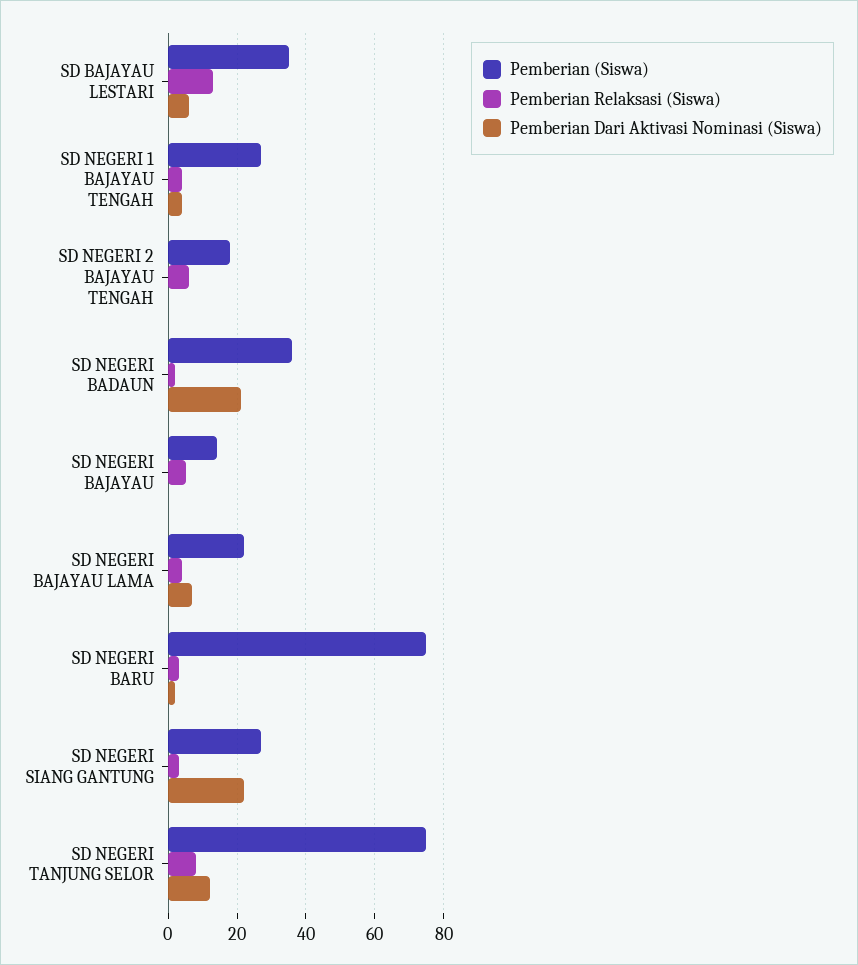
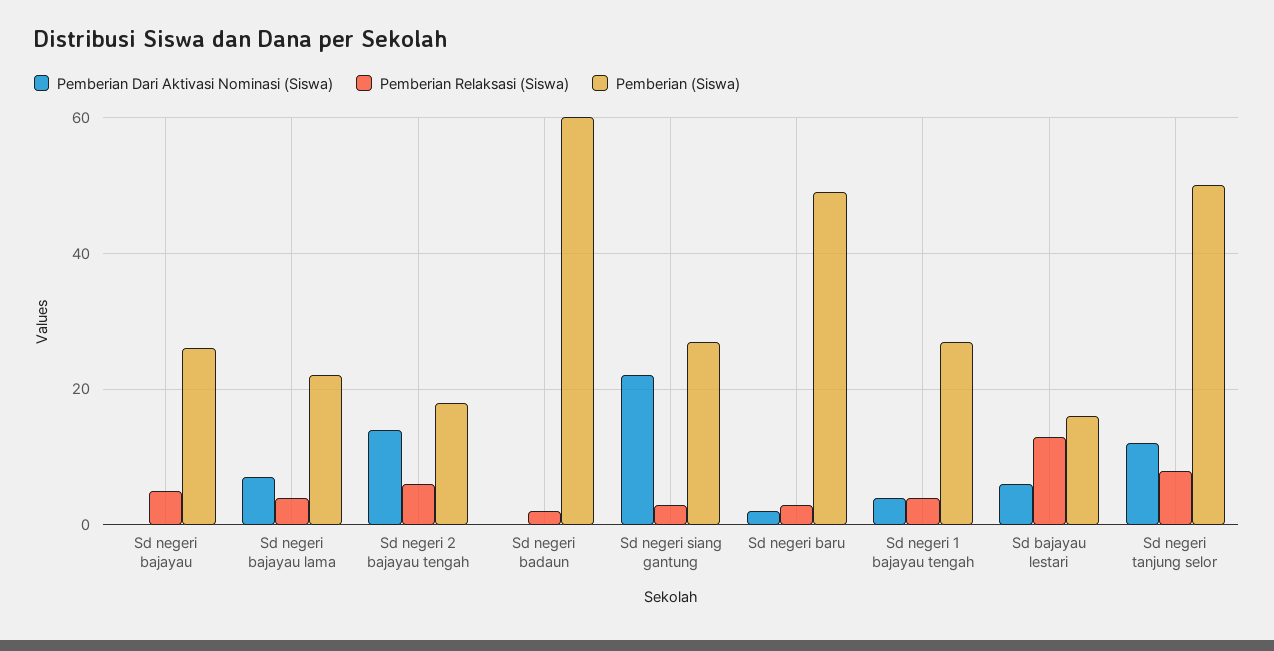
  {
    "Pemberian (Siswa)": {
-     "SD BAJAYAU LESTARI": 35,
+     "SD BAJAYAU LESTARI": 15,
      "SD NEGERI 1 BAJAYAU TENGAH": 25,
      "SD NEGERI 2 BAJAYAU TENGAH": 20,
-     "SD NEGERI BADAUN": 35,
+     "SD NEGERI BADAUN": 60,
-     "SD NEGERI BAJAYAU": 15,
+     "SD NEGERI BAJAYAU": 25,
      "SD NEGERI BAJAYAU LAMA": 20,
-     "SD NEGERI BARU": 75,
+     "SD NEGERI BARU": 50,
      "SD NEGERI SIANG GANTUNG": 25,
-     "SD NEGERI TANJUNG SELOR": 75
+     "SD NEGERI TANJUNG SELOR": 50
    },
    "Pemberian Relaksasi (Siswa)": {
      "SD BAJAYAU LESTARI": 15,
      "SD NEGERI 1 BAJAYAU TENGAH": 5,
      "SD NEGERI 2 BAJAYAU TENGAH": 5,
      "SD NEGERI BADAUN": 0,
      "SD NEGERI BAJAYAU": 5,
      "SD NEGERI BAJAYAU LAMA": 5,
      "SD NEGERI BARU": 5,
      "SD NEGERI SIANG GANTUNG": 5,
      "SD NEGERI TANJUNG SELOR": 10
    },
    "Pemberian Dari Aktivasi Nominasi (Siswa)": {
      "SD BAJAYAU LESTARI": 5,
      "SD NEGERI 1 BAJAYAU TENGAH": 5,
-     "SD NEGERI 2 BAJAYAU TENGAH": 0,
+     "SD NEGERI 2 BAJAYAU TENGAH": 15,
-     "SD NEGERI BADAUN": 20,
+     "SD NEGERI BADAUN": 0,
      "SD NEGERI BAJAYAU": 0,
      "SD NEGERI BAJAYAU LAMA": 5,
      "SD NEGERI BARU": 0,
      "SD NEGERI SIANG GANTUNG": 20,
      "SD NEGERI TANJUNG SELOR": 10
    }
  }

